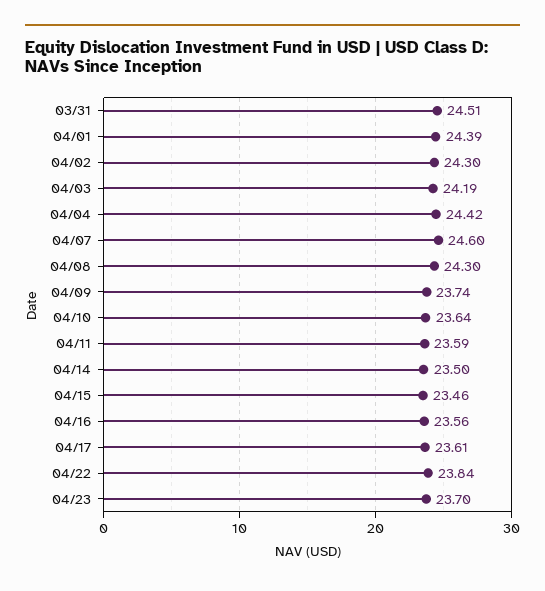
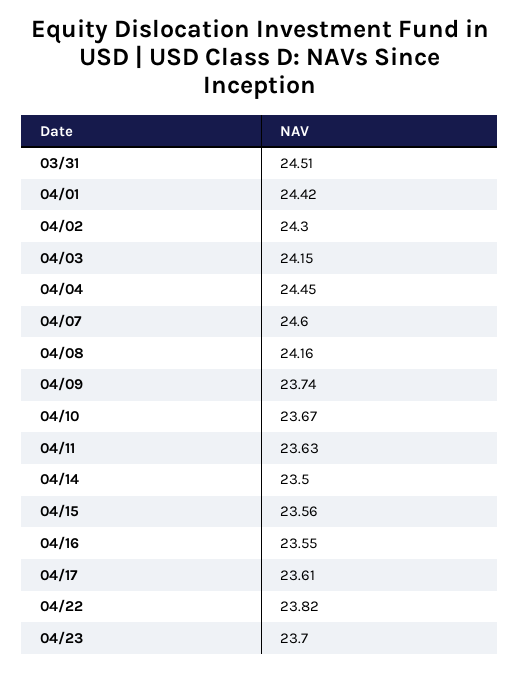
  {
    "03/31": 24.51,
-   "04/01": 24.39,
+   "04/01": 24.42,
    "04/02": 24.3,
-   "04/03": 24.19,
+   "04/03": 24.15,
-   "04/04": 24.42,
+   "04/04": 24.45,
    "04/07": 24.6,
-   "04/08": 24.3,
+   "04/08": 24.16,
    "04/09": 23.74,
-   "04/10": 23.64,
+   "04/10": 23.67,
-   "04/11": 23.59,
+   "04/11": 23.63,
    "04/14": 23.5,
-   "04/15": 23.46,
+   "04/15": 23.56,
-   "04/16": 23.56,
+   "04/16": 23.55,
    "04/17": 23.61,
-   "04/22": 23.84,
+   "04/22": 23.82,
    "04/23": 23.7
  }

